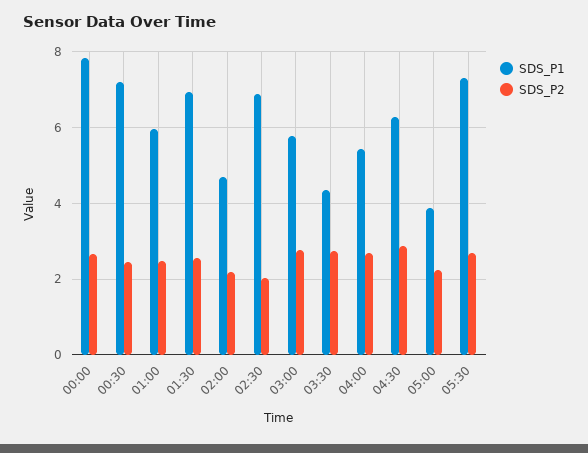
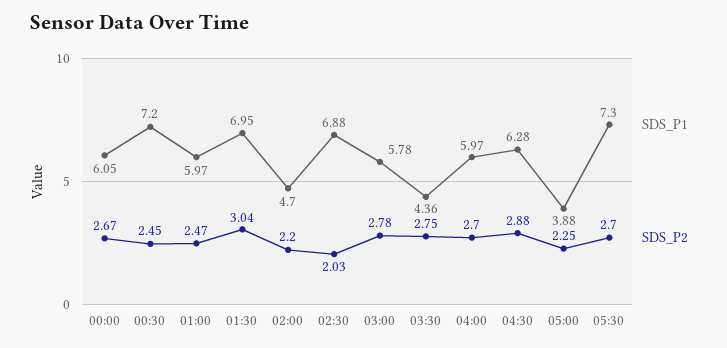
  {
    "SDS_P1": {
-     "00:00": 7.8,
+     "00:00": 6.05,
      "00:30": 7.2,
      "01:00": 5.97,
      "01:30": 6.95,
      "02:00": 4.7,
      "02:30": 6.88,
      "03:00": 5.78,
      "03:30": 4.36,
-     "04:00": 5.4,
+     "04:00": 5.97,
      "04:30": 6.28,
      "05:00": 3.88,
      "05:30": 7.3
    },
    "SDS_P2": {
      "00:00": 2.67,
      "00:30": 2.45,
      "01:00": 2.47,
-     "01:30": 2.6,
+     "01:30": 3.04,
      "02:00": 2.2,
      "02:30": 2.03,
      "03:00": 2.78,
      "03:30": 2.75,
      "04:00": 2.7,
      "04:30": 2.88,
      "05:00": 2.25,
      "05:30": 2.7
    }
  }

